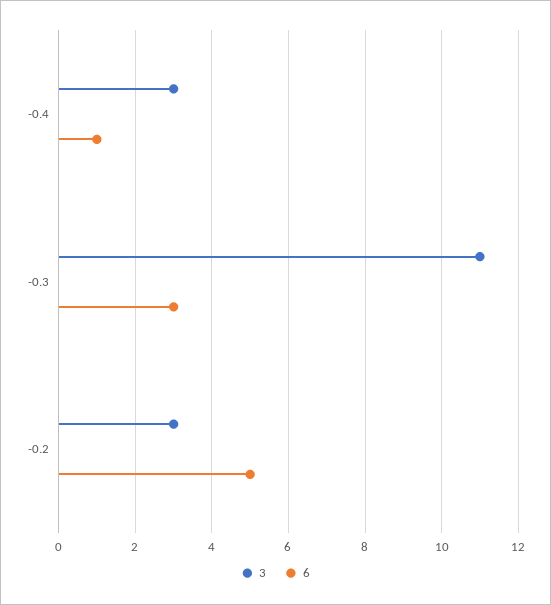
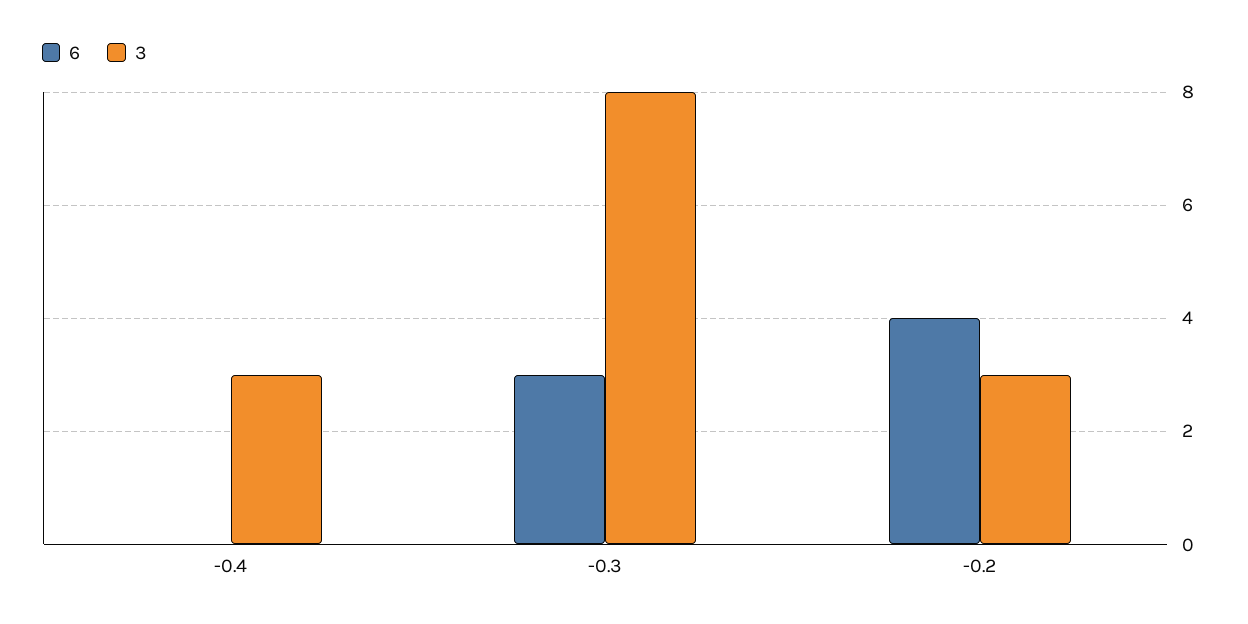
  {
    "3": {
      "-0.4": 3,
-     "-0.3": 11,
+     "-0.3": 8,
      "-0.2": 3
    },
    "6": {
-     "-0.4": 1,
+     "-0.4": 0,
      "-0.3": 3,
-     "-0.2": 5
+     "-0.2": 4
    }
  }

